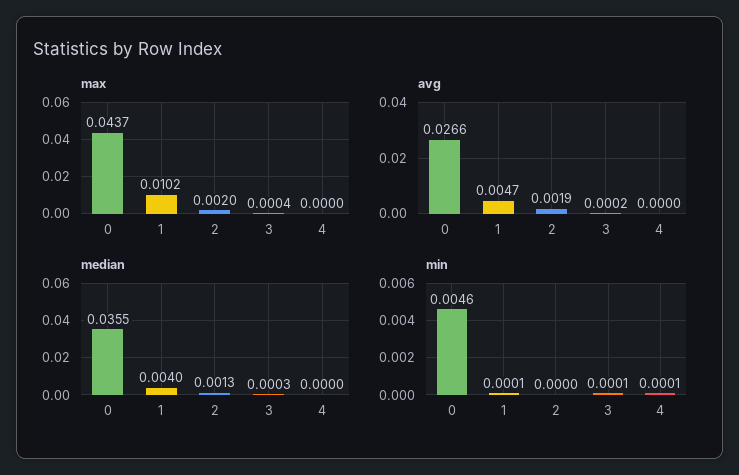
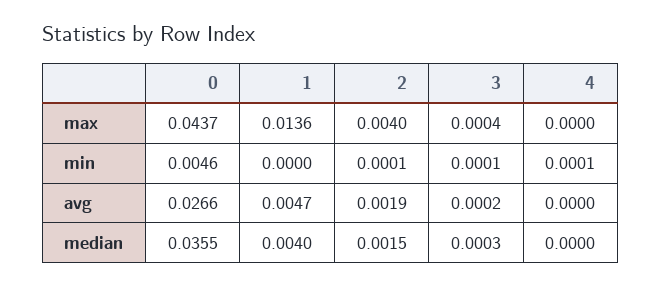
  {
    "max": {
      "0": 0.0437,
-     "1": 0.0102,
+     "1": 0.0136,
-     "2": 0.002,
+     "2": 0.004,
      "3": 0.0004,
      "4": 0
    },
    "avg": {
      "0": 0.0266,
      "1": 0.0047,
      "2": 0.0019,
      "3": 0.0002,
      "4": 0
    },
    "median": {
      "0": 0.0355,
      "1": 0.004,
-     "2": 0.0013,
+     "2": 0.0015,
      "3": 0.0003,
      "4": 0
    },
    "min": {
      "0": 0.0046,
-     "1": 0.0001,
+     "1": 0,
-     "2": 0,
+     "2": 0.0001,
      "3": 0.0001,
      "4": 0.0001
    }
  }

